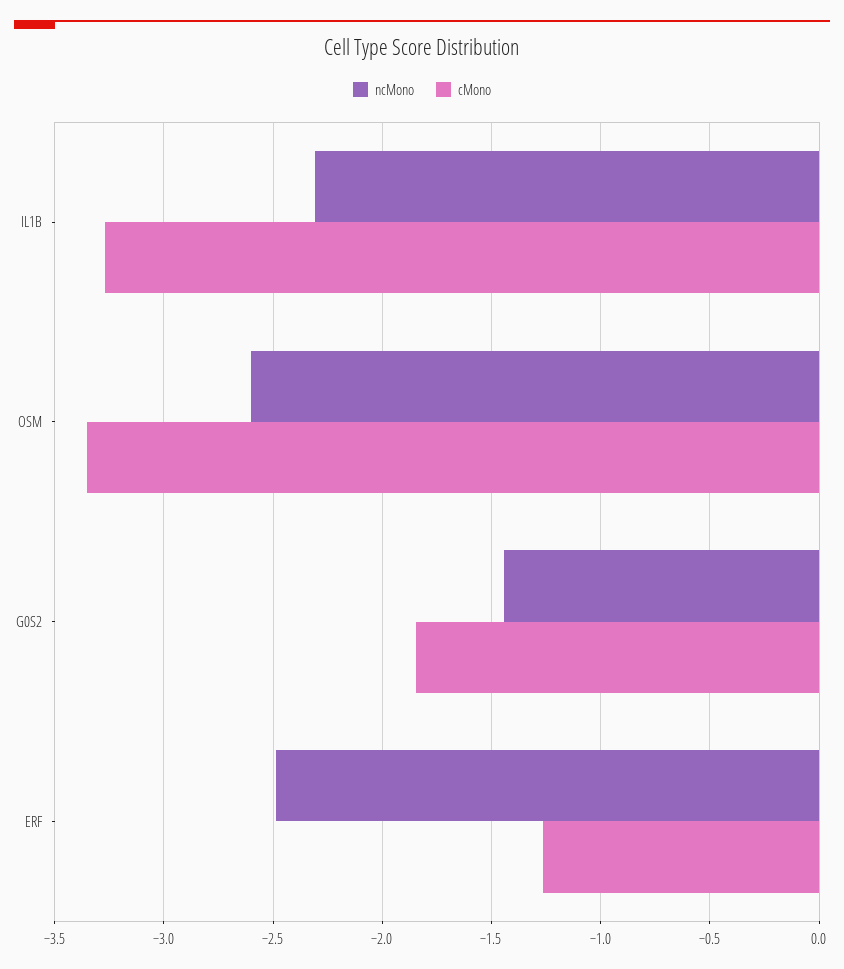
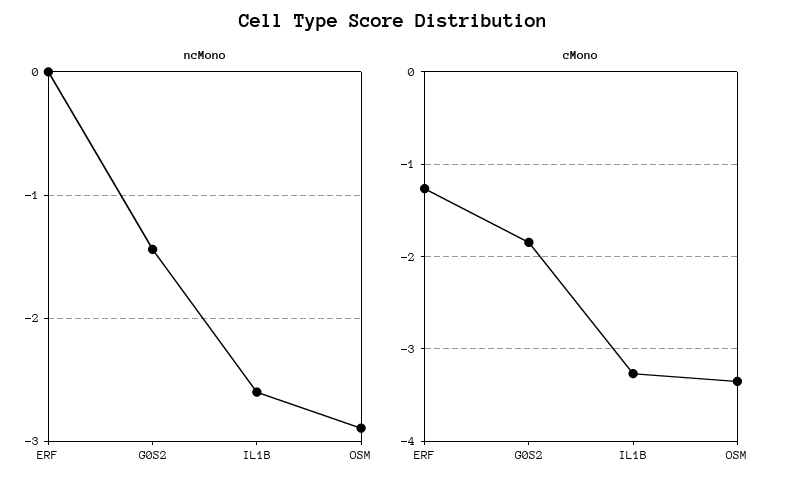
  {
    "ncMono": {
-     "IL1B": -2.3,
+     "IL1B": -2.6,
-     "OSM": -2.6,
+     "OSM": -2.9,
      "G0S2": -1.45,
-     "ERF": -2.5
+     "ERF": 0
    },
    "cMono": {
      "IL1B": -3.25,
      "OSM": -3.35,
      "G0S2": -1.85,
      "ERF": -1.25
    }
  }

